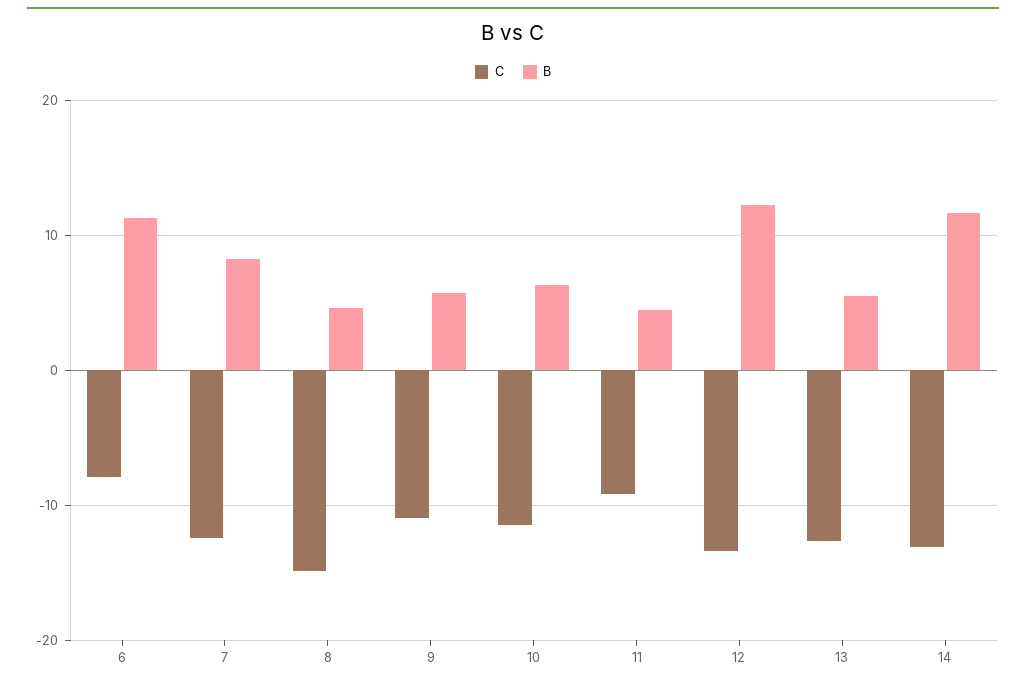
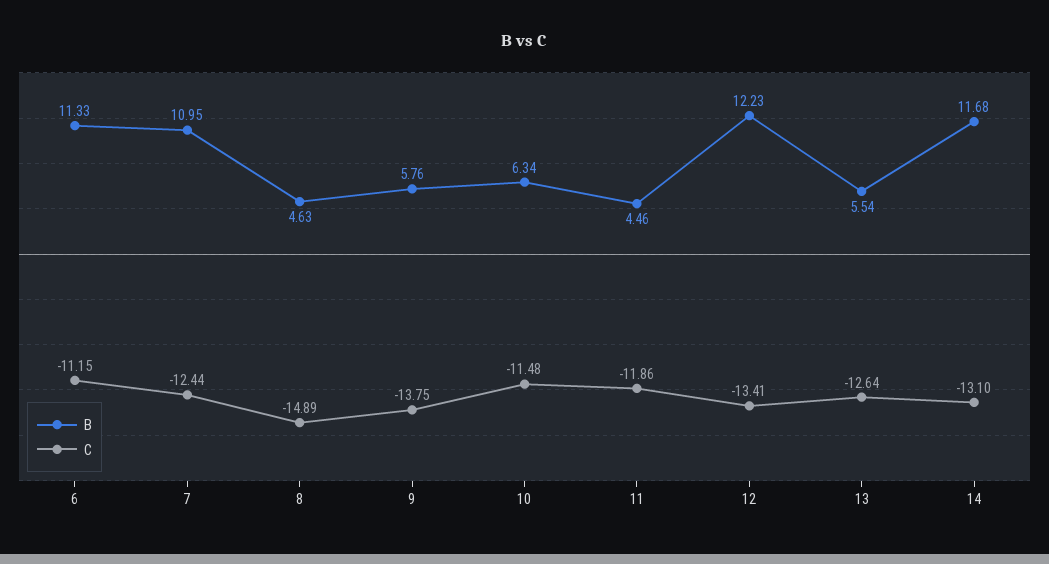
  {
    "C": {
-     "6": -8,
+     "6": -11.15,
      "7": -12.44,
      "8": -14.89,
-     "9": -11,
+     "9": -13.75,
      "10": -11.48,
-     "11": -9,
+     "11": -11.86,
      "12": -13.41,
      "13": -12.64,
      "14": -13.1
    },
    "B": {
      "6": 11.33,
-     "7": 8,
+     "7": 10.95,
      "8": 4.63,
      "9": 5.76,
      "10": 6.34,
      "11": 4.46,
      "12": 12.23,
      "13": 5.54,
      "14": 11.68
    }
  }

